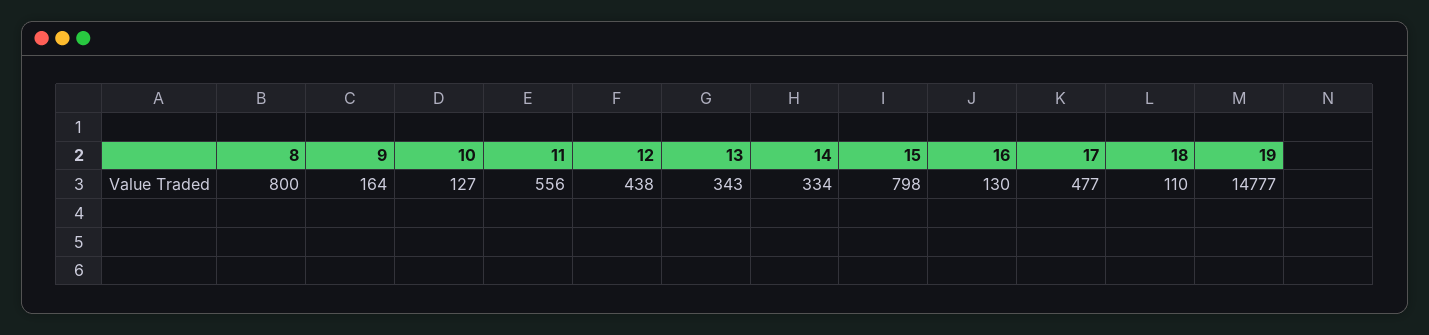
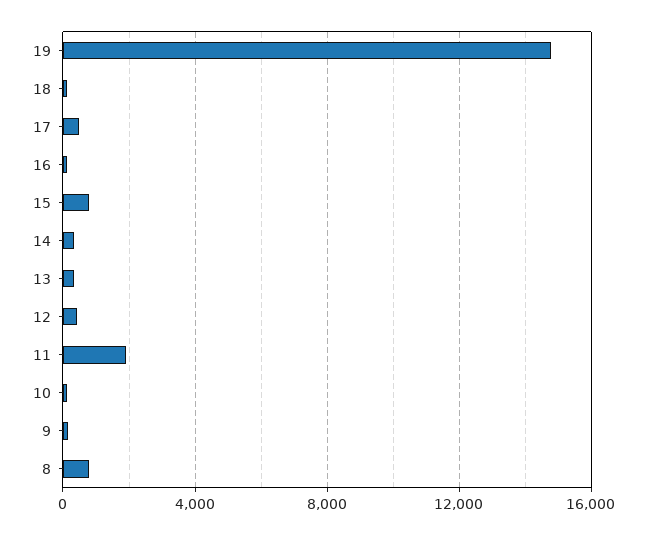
  {
    "8": 800,
    "9": 164,
    "10": 127,
-   "11": 556,
+   "11": 2000,
    "12": 438,
    "13": 343,
    "14": 334,
    "15": 798,
    "16": 130,
    "17": 477,
    "18": 110,
    "19": 14777
  }

